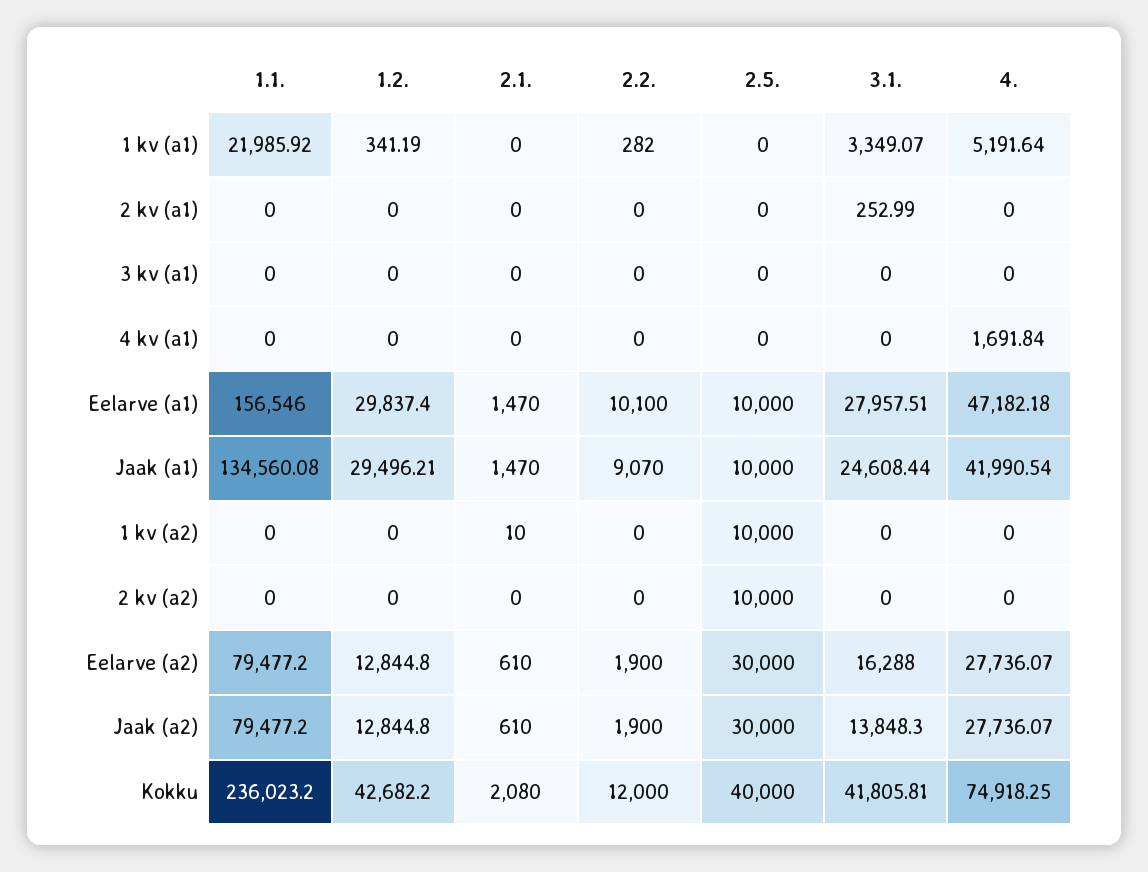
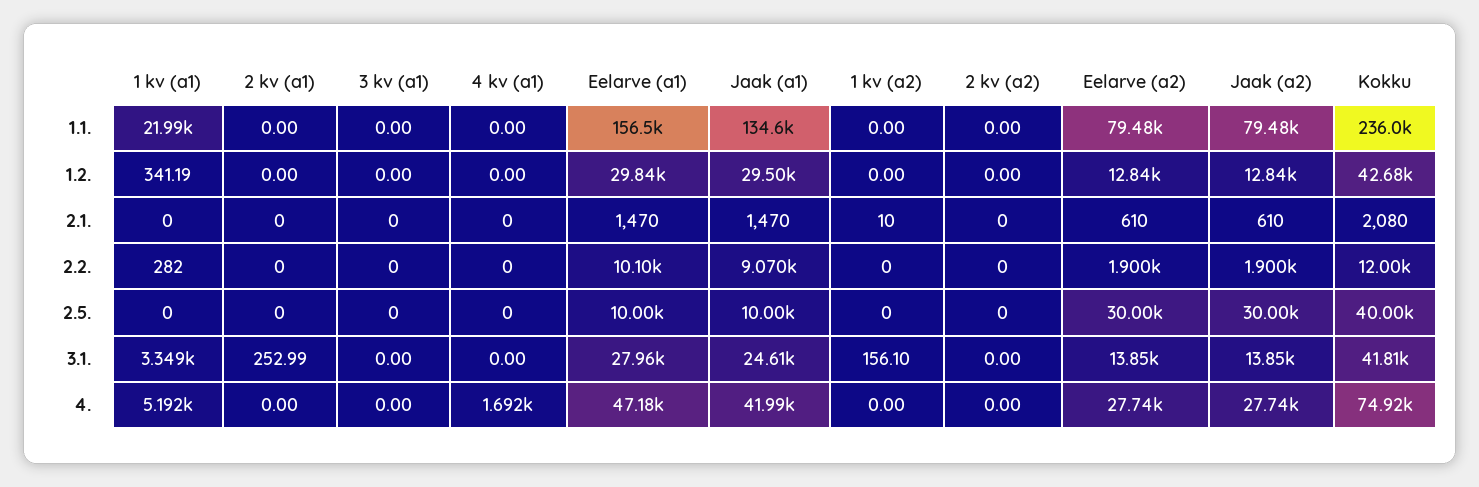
  {
    "1.1.": {
      "1 kv (a1)": 21985.92,
      "2 kv (a1)": 0,
      "3 kv (a1)": 0,
      "4 kv (a1)": 0,
      "Eelarve (a1)": 156546,
      "Jaak (a1)": 134560.08,
      "1 kv (a2)": 0,
      "2 kv (a2)": 0,
      "Eelarve (a2)": 79477.2,
      "Jaak (a2)": 79477.2,
      "Kokku": 236023.2
    },
    "1.2.": {
      "1 kv (a1)": 341.19,
      "2 kv (a1)": 0,
      "3 kv (a1)": 0,
      "4 kv (a1)": 0,
      "Eelarve (a1)": 29837.4,
      "Jaak (a1)": 29496.21,
      "1 kv (a2)": 0,
      "2 kv (a2)": 0,
      "Eelarve (a2)": 12844.8,
      "Jaak (a2)": 12844.8,
      "Kokku": 42682.2
    },
    "2.1.": {
      "1 kv (a1)": 0,
      "2 kv (a1)": 0,
      "3 kv (a1)": 0,
      "4 kv (a1)": 0,
      "Eelarve (a1)": 1470,
      "Jaak (a1)": 1470,
      "1 kv (a2)": 10,
      "2 kv (a2)": 0,
      "Eelarve (a2)": 610,
      "Jaak (a2)": 610,
      "Kokku": 2080
    },
    "2.2.": {
      "1 kv (a1)": 282,
      "2 kv (a1)": 0,
      "3 kv (a1)": 0,
      "4 kv (a1)": 0,
      "Eelarve (a1)": 10100,
      "Jaak (a1)": 9070,
      "1 kv (a2)": 0,
      "2 kv (a2)": 0,
      "Eelarve (a2)": 1900,
      "Jaak (a2)": 1900,
      "Kokku": 12000
    },
    "2.5.": {
      "1 kv (a1)": 0,
      "2 kv (a1)": 0,
      "3 kv (a1)": 0,
      "4 kv (a1)": 0,
      "Eelarve (a1)": 10000,
      "Jaak (a1)": 10000,
-     "1 kv (a2)": 10000,
+     "1 kv (a2)": 0,
-     "2 kv (a2)": 10000,
+     "2 kv (a2)": 0,
      "Eelarve (a2)": 30000,
      "Jaak (a2)": 30000,
      "Kokku": 40000
    },
    "3.1.": {
      "1 kv (a1)": 3349.07,
      "2 kv (a1)": 252.99,
      "3 kv (a1)": 0,
      "4 kv (a1)": 0,
      "Eelarve (a1)": 27957.51,
      "Jaak (a1)": 24608.44,
-     "1 kv (a2)": 0,
+     "1 kv (a2)": 156.1,
      "2 kv (a2)": 0,
-     "Eelarve (a2)": 16288,
+     "Eelarve (a2)": 13850,
      "Jaak (a2)": 13848.3,
      "Kokku": 41805.81
    },
    "4.": {
      "1 kv (a1)": 5191.64,
      "2 kv (a1)": 0,
      "3 kv (a1)": 0,
      "4 kv (a1)": 1691.84,
      "Eelarve (a1)": 47182.18,
      "Jaak (a1)": 41990.54,
      "1 kv (a2)": 0,
      "2 kv (a2)": 0,
      "Eelarve (a2)": 27736.07,
      "Jaak (a2)": 27736.07,
      "Kokku": 74918.25
    }
  }

